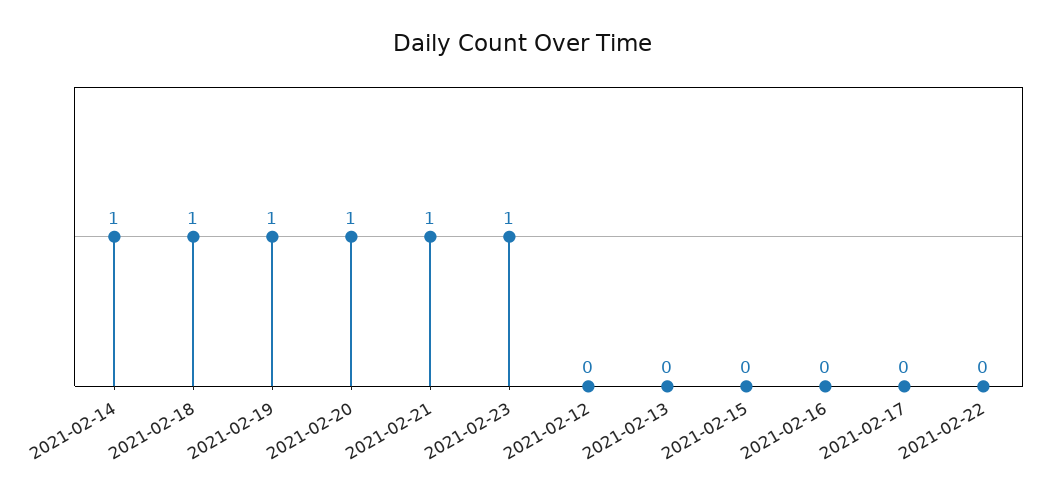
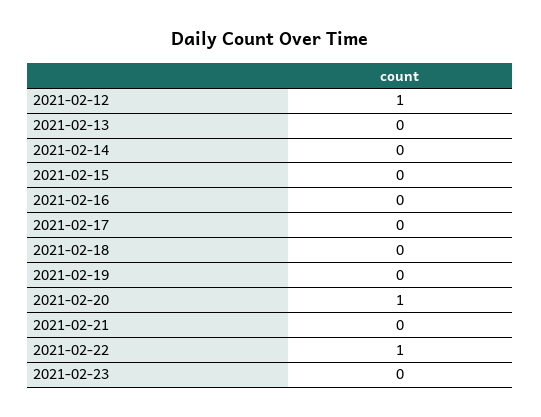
  {
-   "2021-02-14": 1,
+   "2021-02-14": 0,
-   "2021-02-18": 1,
+   "2021-02-18": 0,
-   "2021-02-19": 1,
+   "2021-02-19": 0,
    "2021-02-20": 1,
-   "2021-02-21": 1,
+   "2021-02-21": 0,
-   "2021-02-23": 1,
+   "2021-02-23": 0,
-   "2021-02-12": 0,
+   "2021-02-12": 1,
    "2021-02-13": 0,
    "2021-02-15": 0,
    "2021-02-16": 0,
    "2021-02-17": 0,
-   "2021-02-22": 0
+   "2021-02-22": 1
  }

